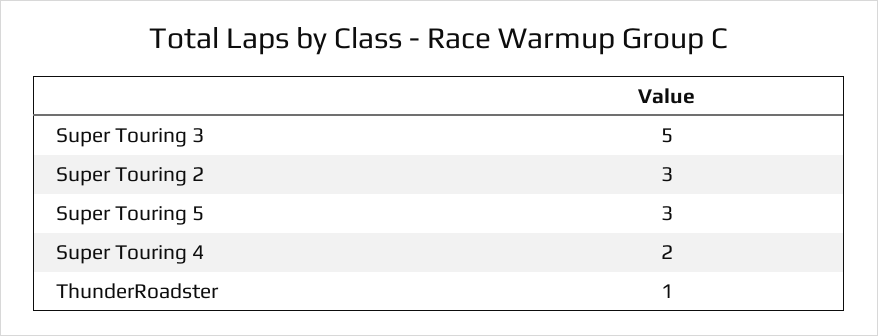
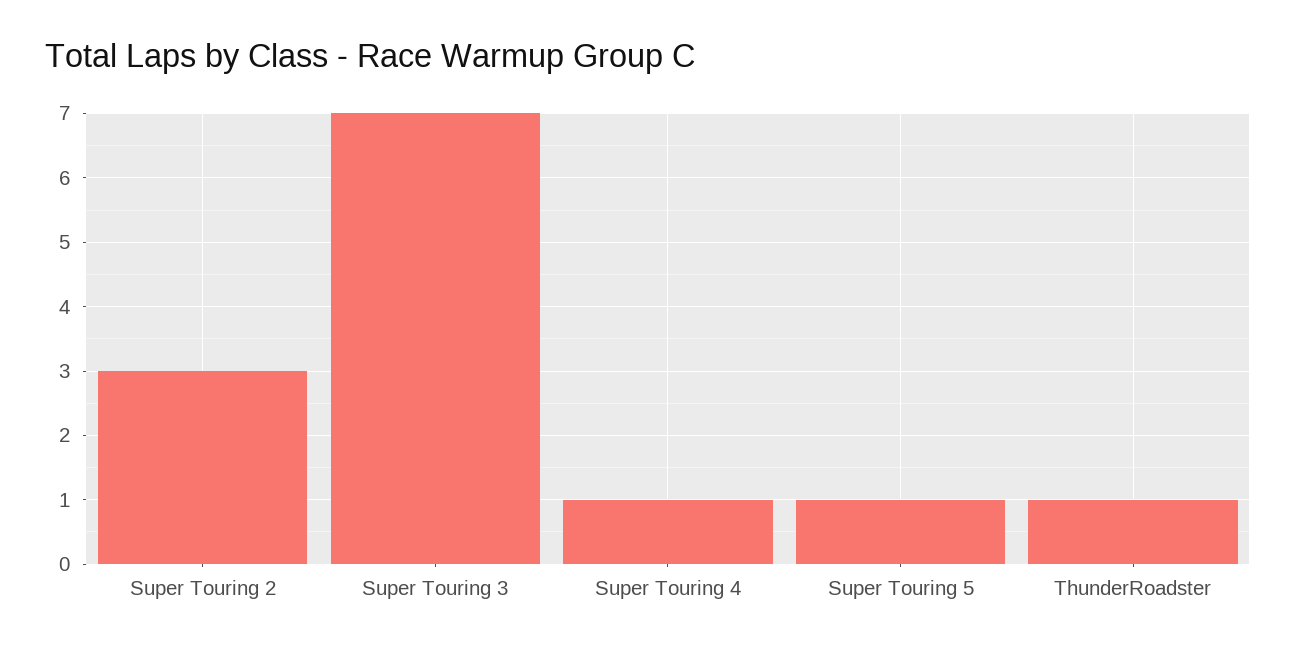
  {
-   "Super Touring 3": 5,
+   "Super Touring 3": 7,
    "Super Touring 2": 3,
-   "Super Touring 5": 3,
+   "Super Touring 5": 1,
-   "Super Touring 4": 2,
+   "Super Touring 4": 1,
    "ThunderRoadster": 1
  }

